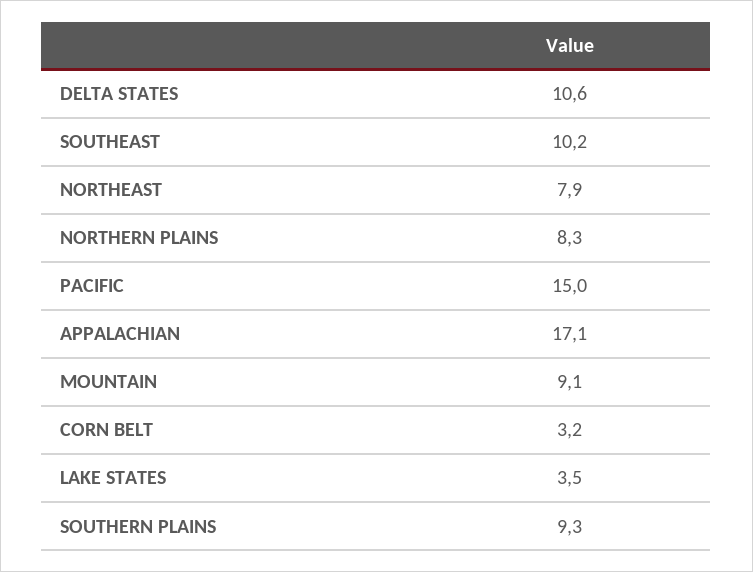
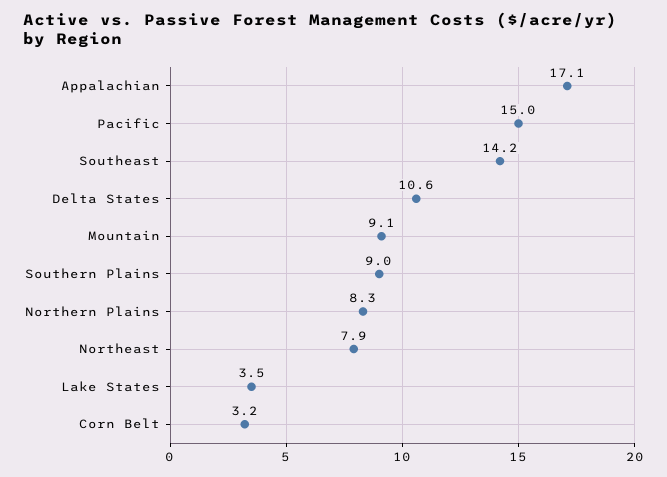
  {
    "DELTA STATES": 10.6,
-   "SOUTHEAST": 10.2,
+   "SOUTHEAST": 14.2,
    "NORTHEAST": 7.9,
    "NORTHERN PLAINS": 8.3,
    "PACIFIC": 15,
    "APPALACHIAN": 17.1,
    "MOUNTAIN": 9.1,
    "CORN BELT": 3.2,
    "LAKE STATES": 3.5,
-   "SOUTHERN PLAINS": 9.3
+   "SOUTHERN PLAINS": 9
  }

